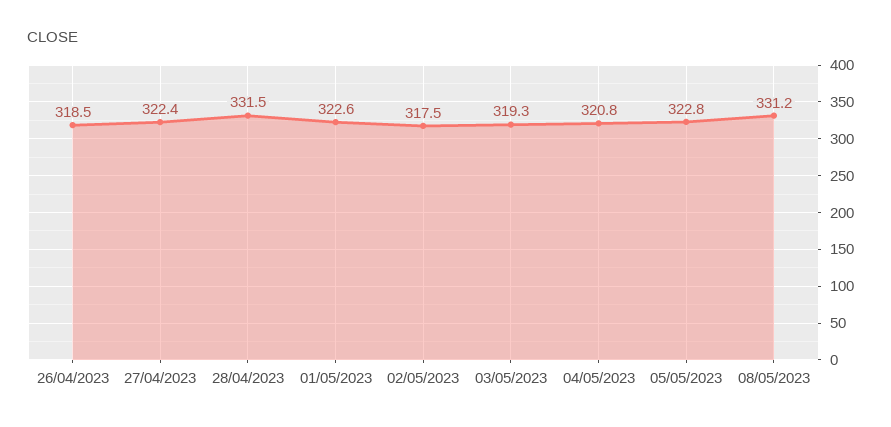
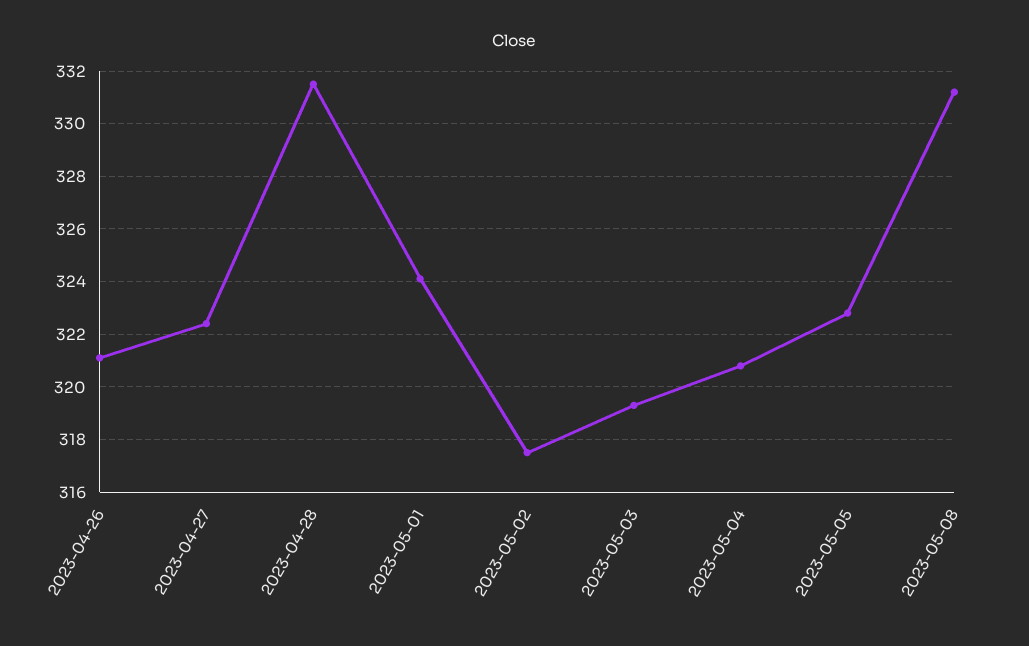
  {
-   "26/04/2023": 318.5,
+   "26/04/2023": 321,
    "27/04/2023": 322.4,
    "28/04/2023": 331.5,
-   "01/05/2023": 322.6,
+   "01/05/2023": 324,
    "02/05/2023": 317.5,
    "03/05/2023": 319.3,
    "04/05/2023": 320.8,
    "05/05/2023": 322.8,
    "08/05/2023": 331.2
  }

